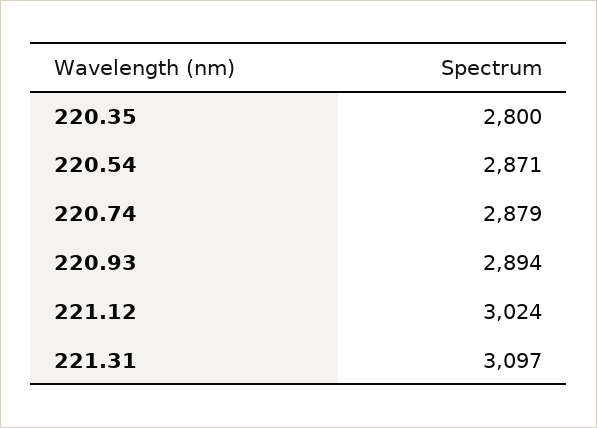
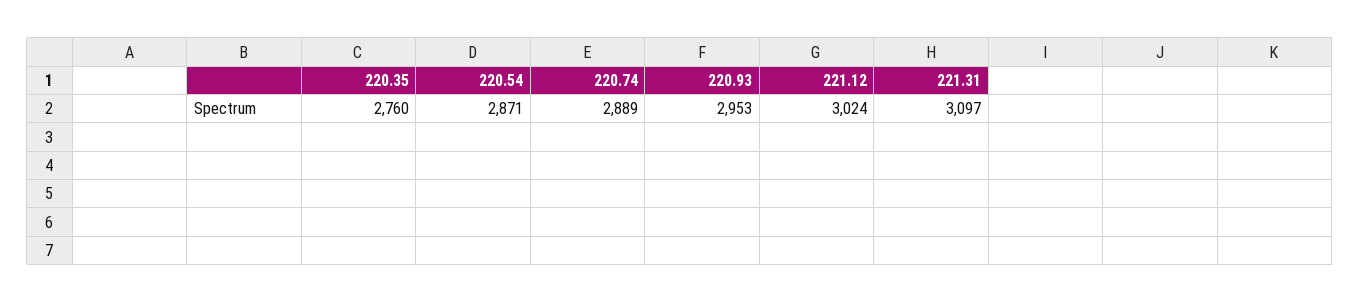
  {
-   "220.35": 2800,
+   "220.35": 2760,
    "220.54": 2871,
-   "220.74": 2879,
+   "220.74": 2889,
-   "220.93": 2894,
+   "220.93": 2953,
    "221.12": 3024,
    "221.31": 3097
  }

